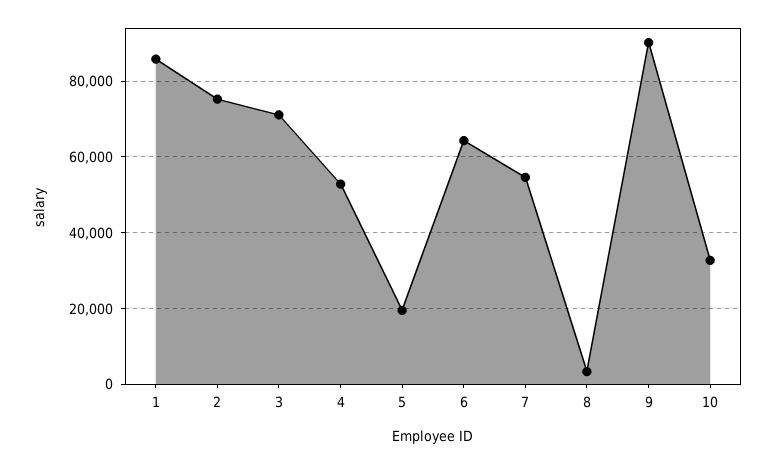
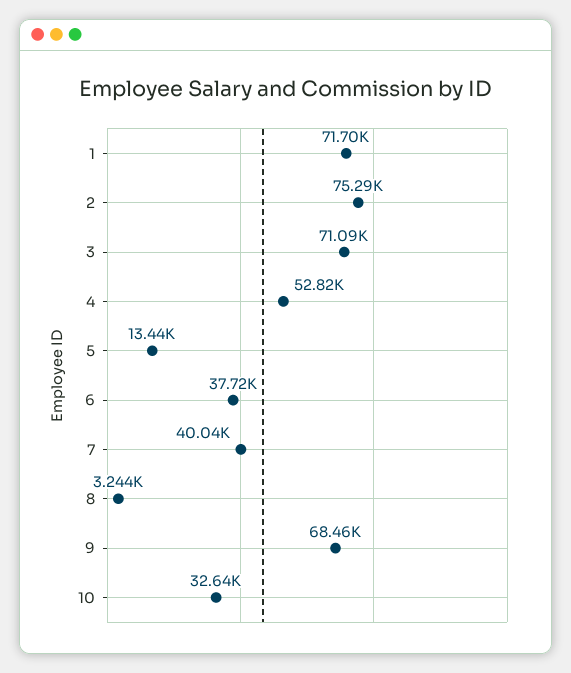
  {
-   "1": 86000,
+   "1": 71700,
    "2": 75290,
    "3": 71090,
    "4": 52820,
-   "5": 20000,
+   "5": 13440,
-   "6": 64000,
+   "6": 37720,
-   "7": 54000,
+   "7": 40040,
    "8": 3244,
-   "9": 90000,
+   "9": 68460,
    "10": 32640
  }

